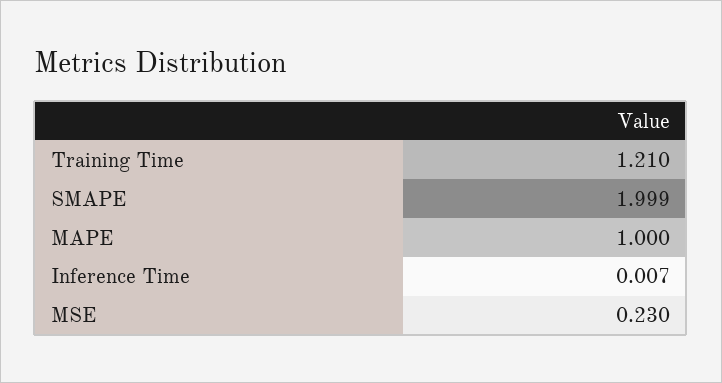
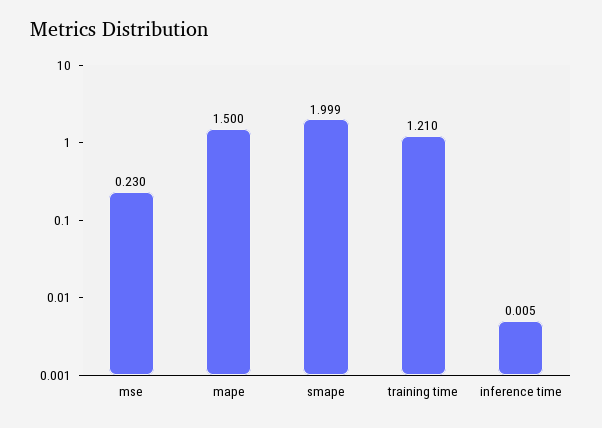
  {
    "Training Time": 1.21,
    "SMAPE": 1.999,
-   "MAPE": 1,
+   "MAPE": 1.5,
-   "Inference Time": 0.007,
+   "Inference Time": 0.005,
    "MSE": 0.23
  }

